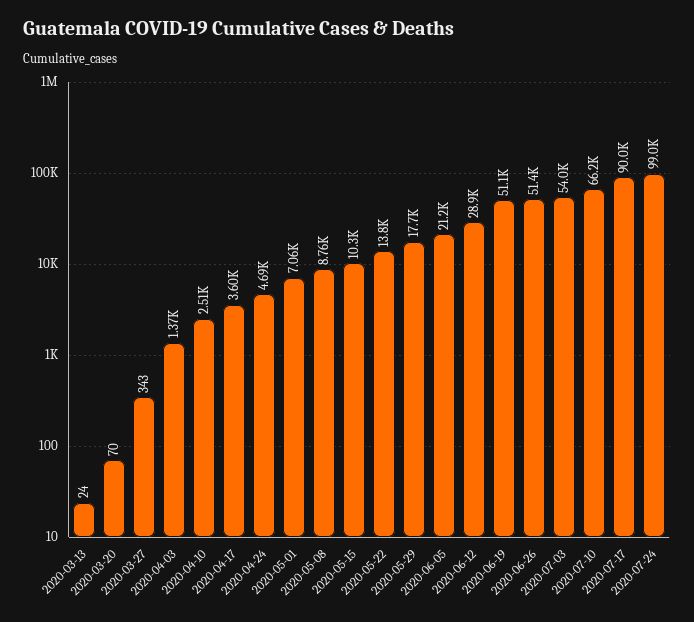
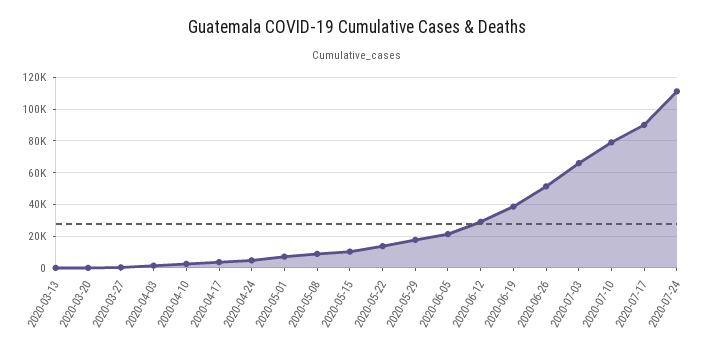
  {
    "2020-03-13": 24,
    "2020-03-20": 70,
    "2020-03-27": 343,
    "2020-04-03": 1370,
    "2020-04-10": 2510,
    "2020-04-17": 3600,
    "2020-04-24": 4690,
    "2020-05-01": 7060,
    "2020-05-08": 8760,
    "2020-05-15": 10300,
    "2020-05-22": 13800,
    "2020-05-29": 17700,
    "2020-06-05": 21200,
    "2020-06-12": 28900,
-   "2020-06-19": 51100,
+   "2020-06-19": 40000,
    "2020-06-26": 51400,
-   "2020-07-03": 54000,
+   "2020-07-03": 65000,
-   "2020-07-10": 66200,
+   "2020-07-10": 80000,
    "2020-07-17": 90000,
-   "2020-07-24": 99000
+   "2020-07-24": 110000
  }

